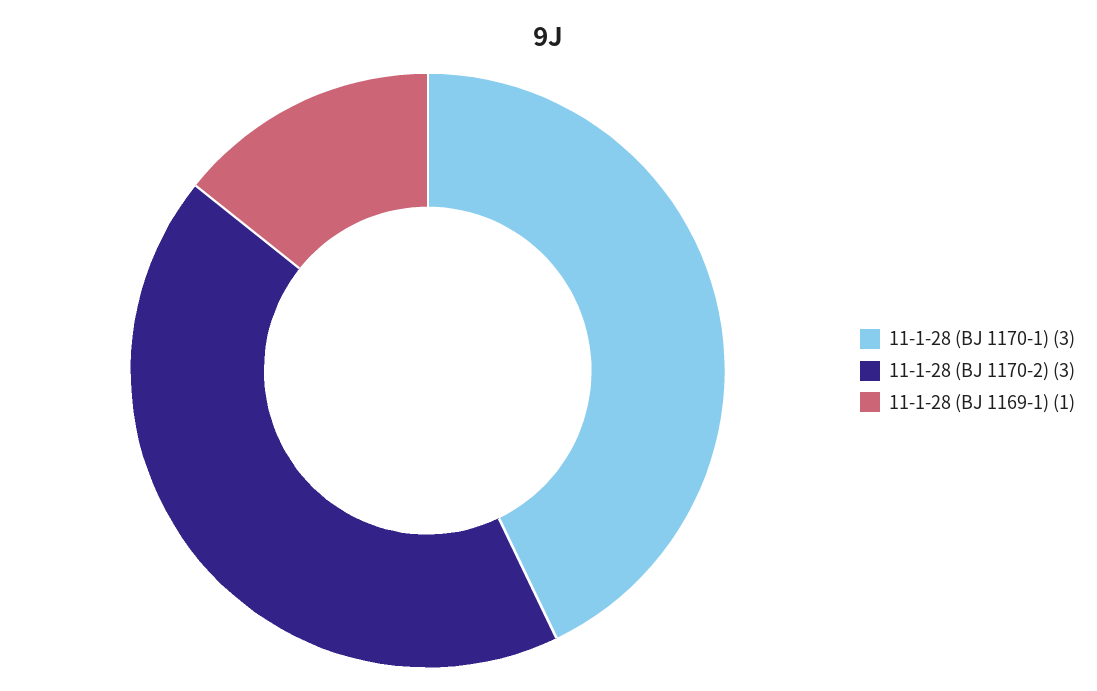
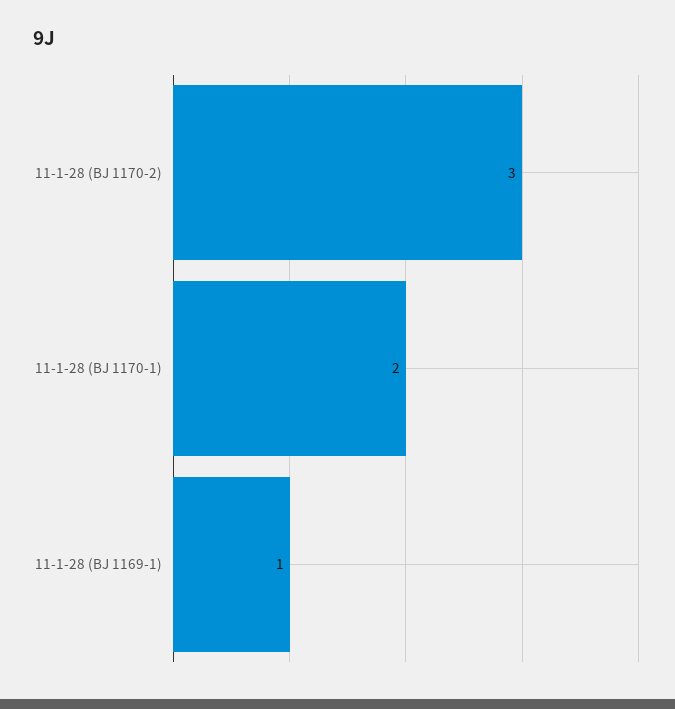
  {
-   "11-1-28 (BJ 1170-1)": 3,
+   "11-1-28 (BJ 1170-1)": 2,
    "11-1-28 (BJ 1170-2)": 3,
    "11-1-28 (BJ 1169-1)": 1
  }

